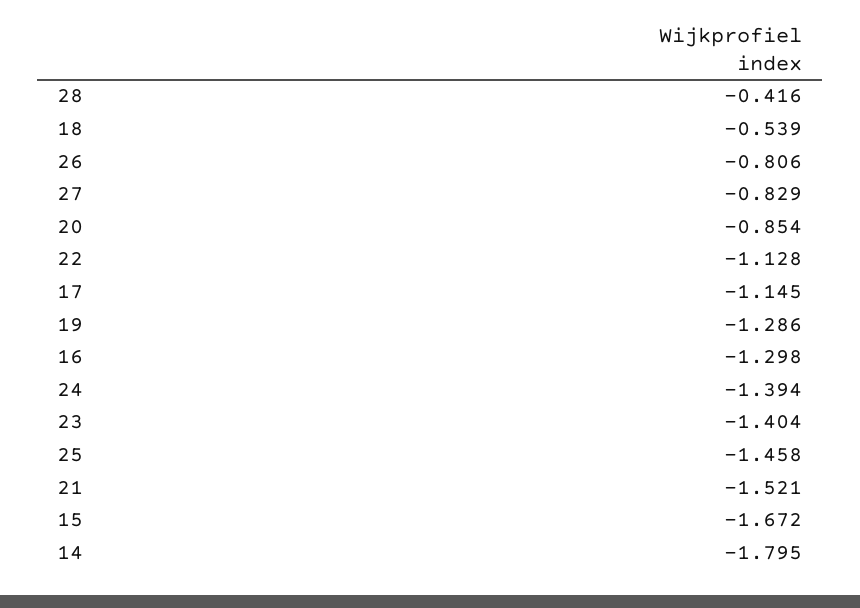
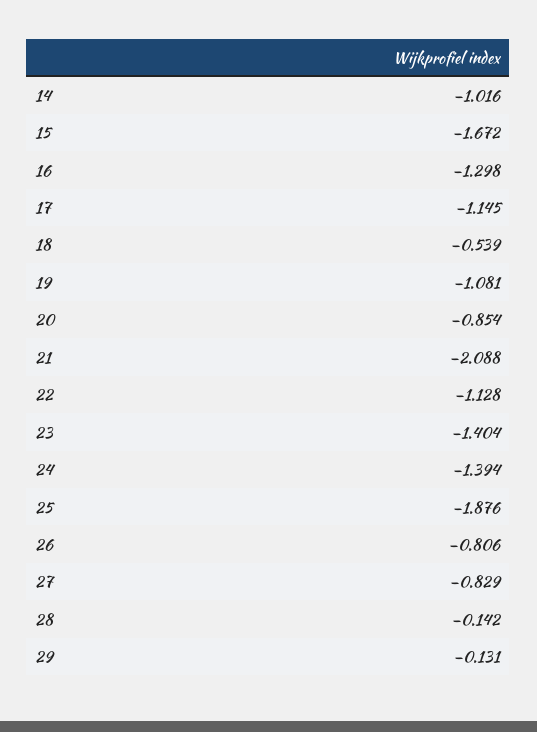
  {
-   "28": -0.416,
+   "28": -0.142,
    "18": -0.539,
    "26": -0.806,
    "27": -0.829,
    "20": -0.854,
    "22": -1.128,
    "17": -1.145,
-   "19": -1.286,
+   "19": -1.081,
    "16": -1.298,
    "24": -1.394,
    "23": -1.404,
-   "25": -1.458,
+   "25": -1.876,
-   "21": -1.521,
+   "21": -2.088,
    "15": -1.672,
-   "14": -1.795
+   "14": -1.016,
+   "29": -0.131
  }

